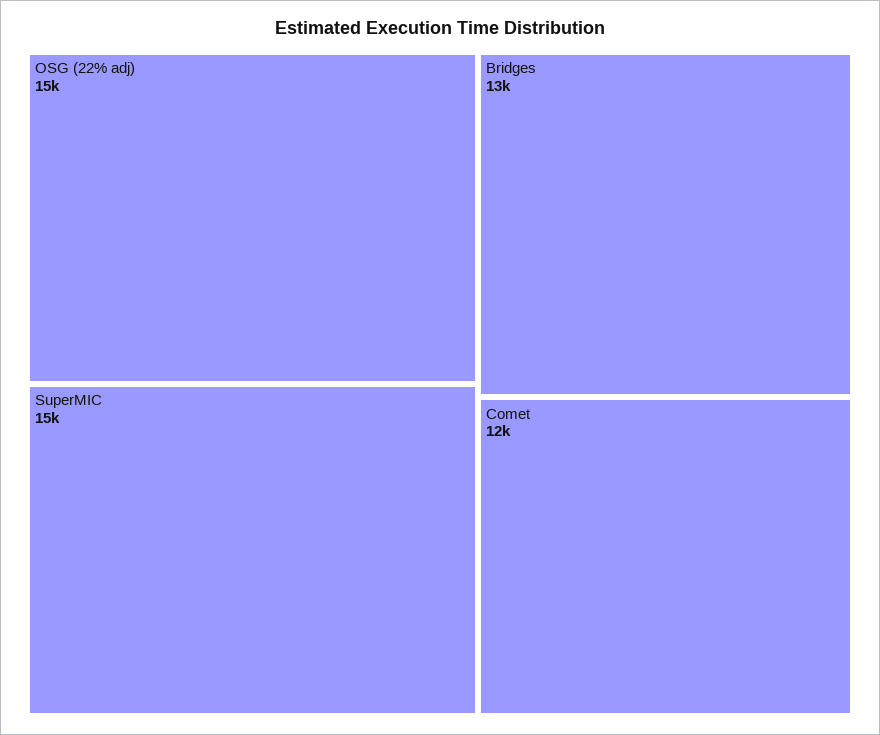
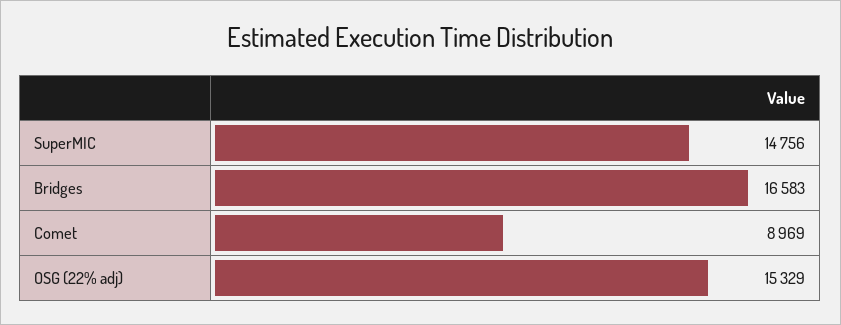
  {
    "OSG (22% adj)": 15329,
    "SuperMIC": 14756,
-   "Bridges": 13000,
+   "Bridges": 16583,
-   "Comet": 12000
+   "Comet": 8969
  }

